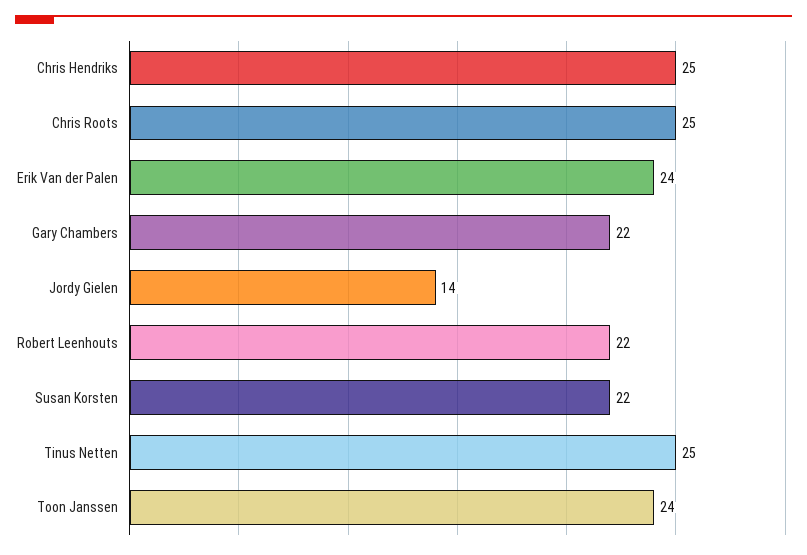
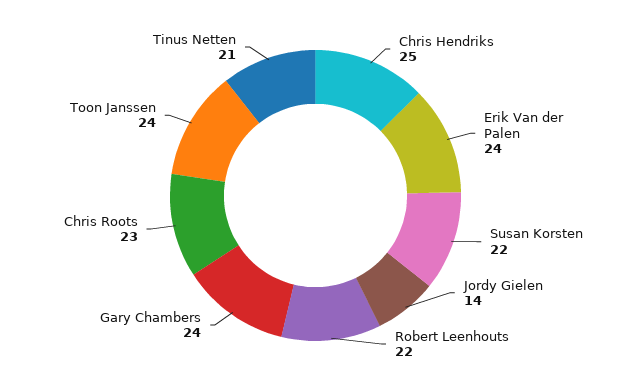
  {
    "Chris Hendriks": 25,
-   "Chris Roots": 25,
+   "Chris Roots": 23,
    "Erik Van der Palen": 24,
-   "Gary Chambers": 22,
+   "Gary Chambers": 24,
    "Jordy Gielen": 14,
    "Robert Leenhouts": 22,
    "Susan Korsten": 22,
-   "Tinus Netten": 25,
+   "Tinus Netten": 21,
    "Toon Janssen": 24
  }

